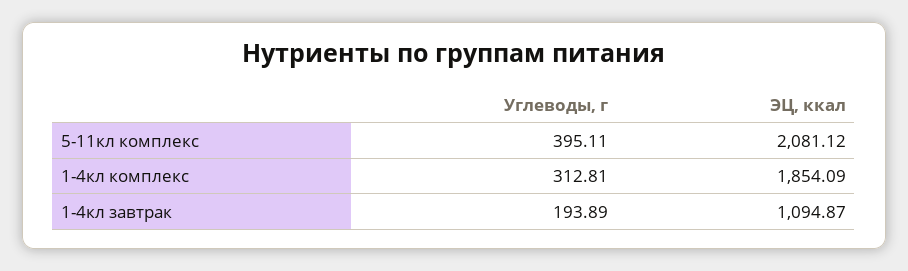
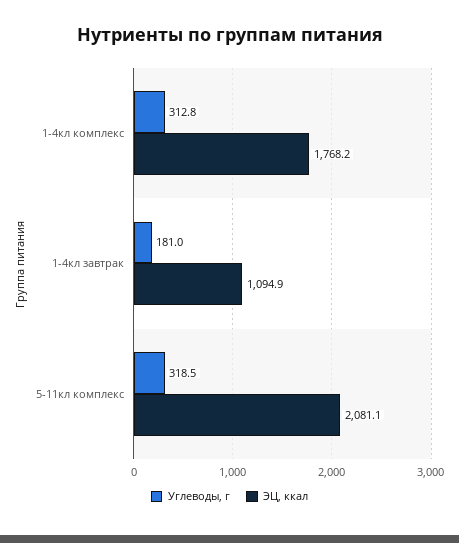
  {
    "Углеводы, г": {
-     "5-11кл комплекс": 395.11,
+     "5-11кл комплекс": 318.5,
      "1-4кл комплекс": 312.81,
-     "1-4кл завтрак": 193.89
+     "1-4кл завтрак": 181
    },
    "ЭЦ, ккал": {
      "5-11кл комплекс": 2081.12,
-     "1-4кл комплекс": 1854.09,
+     "1-4кл комплекс": 1768.2,
      "1-4кл завтрак": 1094.87
    }
  }

